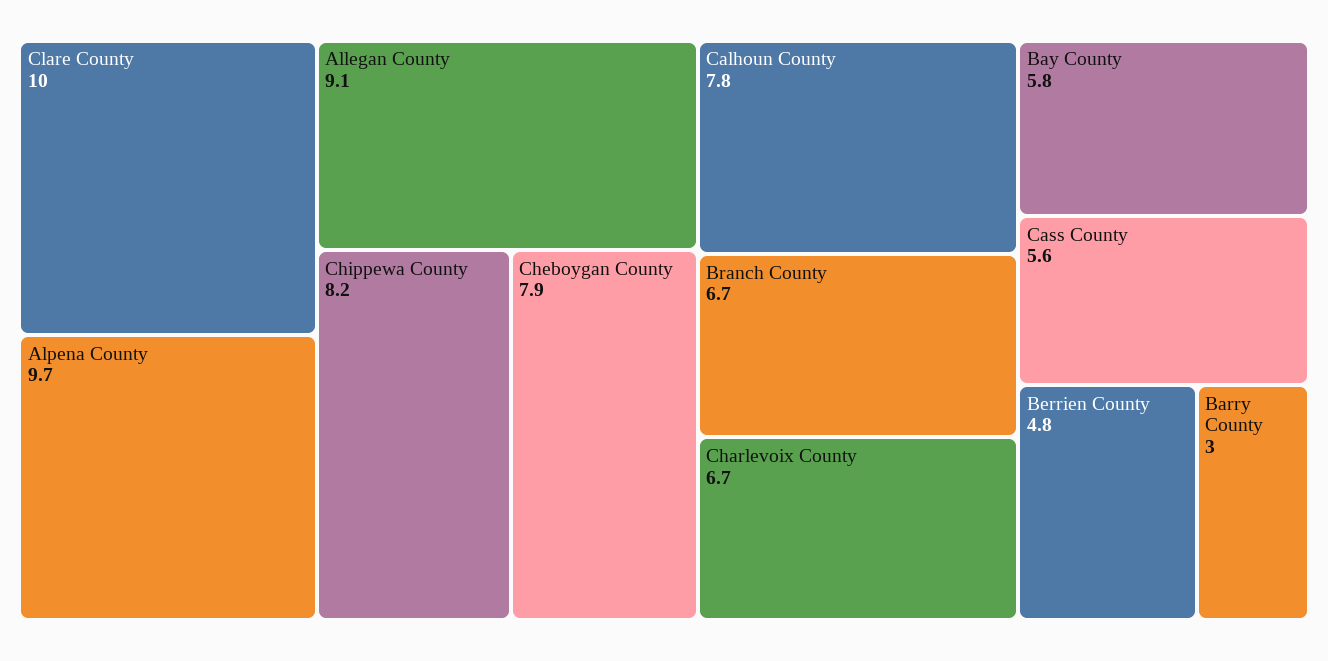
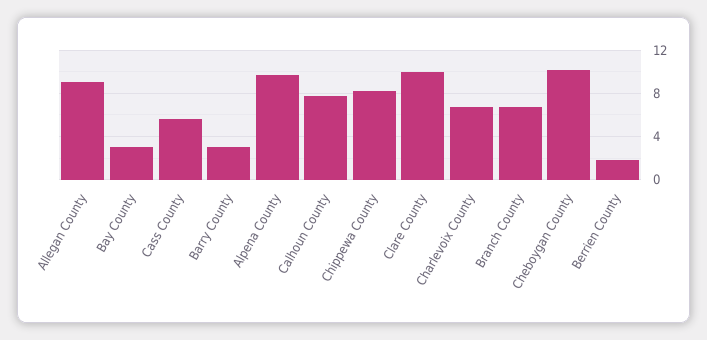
  {
    "Clare County": 10,
    "Alpena County": 9.7,
    "Allegan County": 9.1,
    "Chippewa County": 8.2,
-   "Cheboygan County": 7.9,
+   "Cheboygan County": 10,
    "Calhoun County": 7.8,
    "Branch County": 6.7,
    "Charlevoix County": 6.7,
-   "Bay County": 5.8,
+   "Bay County": 3,
    "Cass County": 5.6,
-   "Berrien County": 4.8,
+   "Berrien County": 2,
    "Barry County": 3
  }

